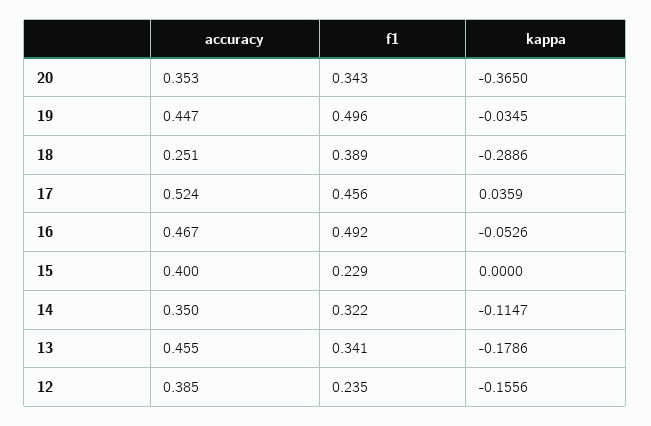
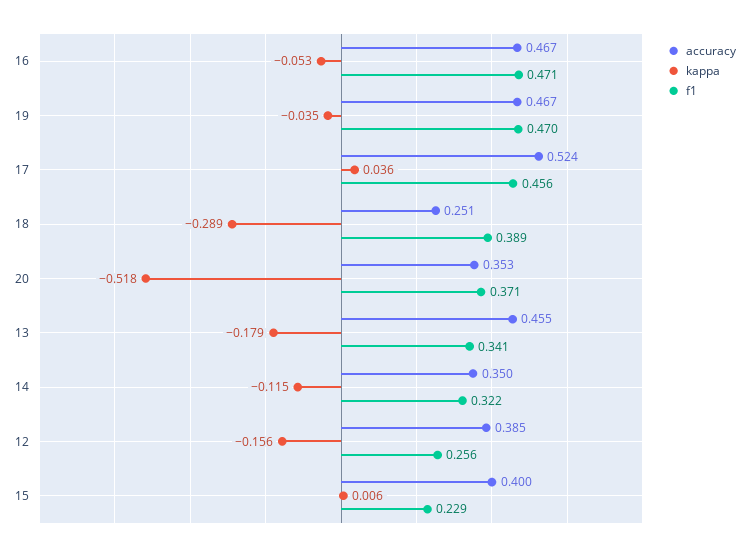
  {
    "accuracy": {
      "20": 0.353,
-     "19": 0.447,
+     "19": 0.467,
      "18": 0.251,
      "17": 0.524,
      "16": 0.467,
      "15": 0.4,
      "14": 0.35,
      "13": 0.455,
      "12": 0.385
    },
    "f1": {
-     "20": 0.343,
+     "20": 0.371,
-     "19": 0.496,
+     "19": 0.47,
      "18": 0.389,
      "17": 0.456,
-     "16": 0.492,
+     "16": 0.471,
      "15": 0.229,
      "14": 0.322,
      "13": 0.341,
-     "12": 0.235
+     "12": 0.256
    },
    "kappa": {
-     "20": -0.365,
+     "20": -0.518,
      "19": -0.0345,
      "18": -0.2886,
      "17": 0.0359,
      "16": -0.0526,
-     "15": 0,
+     "15": 0.006,
      "14": -0.1147,
      "13": -0.1786,
      "12": -0.1556
    }
  }

